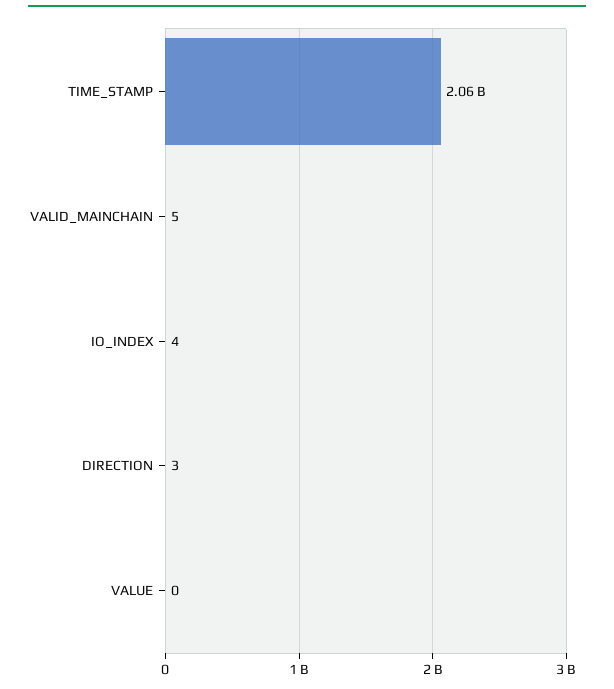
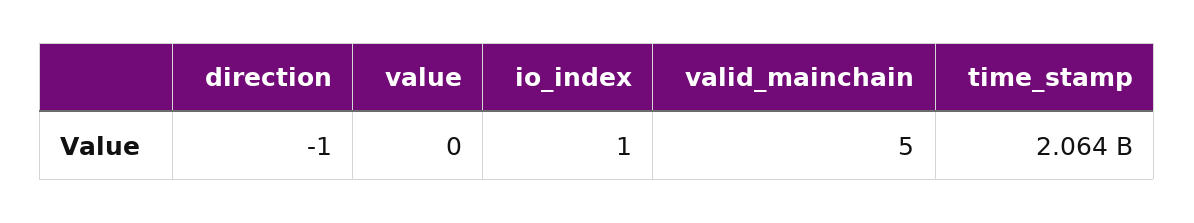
  {
    "TIME_STAMP": 2064000000,
    "VALID_MAINCHAIN": 5,
-   "IO_INDEX": 4,
+   "IO_INDEX": 1,
-   "DIRECTION": 3,
+   "DIRECTION": -1,
    "VALUE": 0
  }

